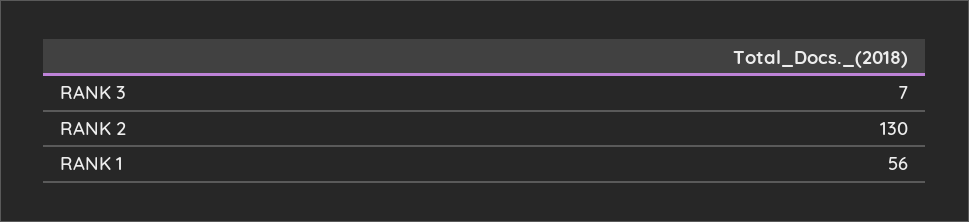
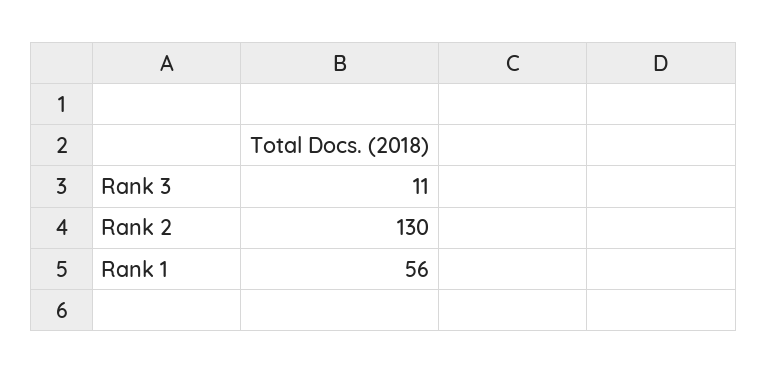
  {
-   "RANK 3": 7,
+   "RANK 3": 11,
    "RANK 2": 130,
    "RANK 1": 56
  }

